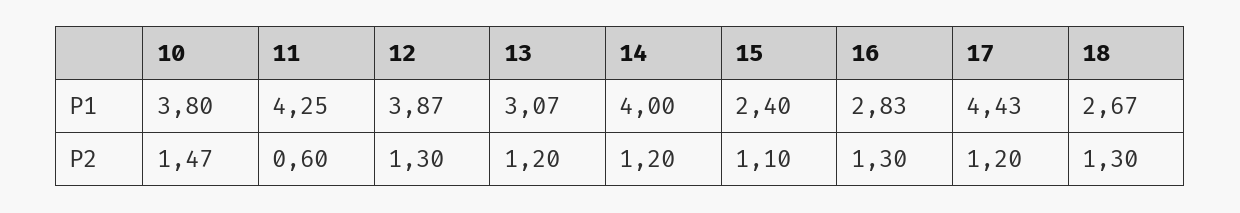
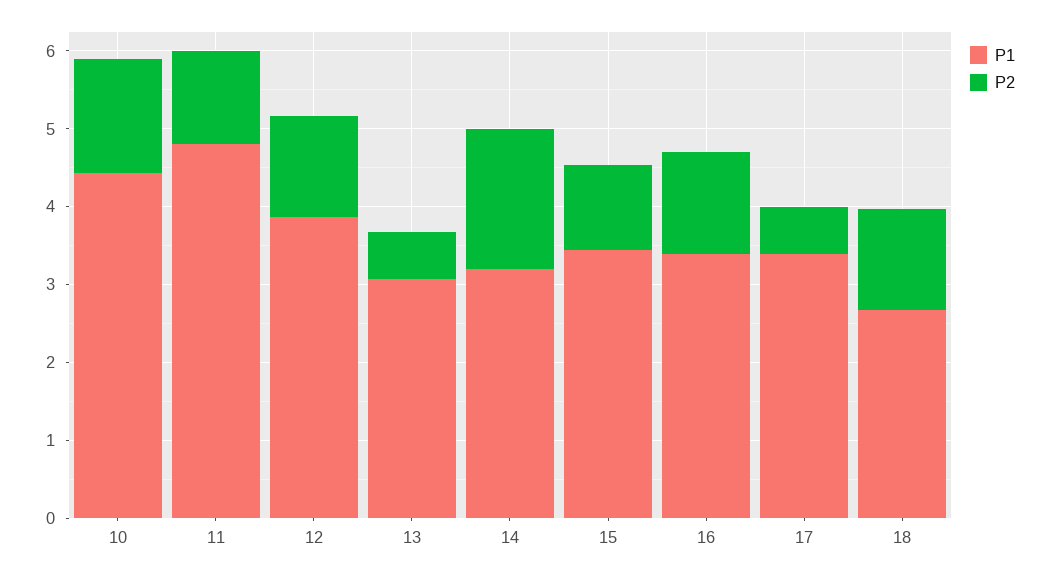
  {
    "P1": {
-     "10": 3.8,
+     "10": 4.4,
-     "11": 4.25,
+     "11": 4.8,
      "12": 3.87,
      "13": 3.07,
-     "14": 4,
+     "14": 3.2,
-     "15": 2.4,
+     "15": 3.4,
-     "16": 2.83,
+     "16": 3.4,
-     "17": 4.43,
+     "17": 3.4,
      "18": 2.67
    },
    "P2": {
      "10": 1.47,
-     "11": 0.6,
+     "11": 1.2,
      "12": 1.3,
-     "13": 1.2,
+     "13": 0.6,
-     "14": 1.2,
+     "14": 1.8,
      "15": 1.1,
      "16": 1.3,
-     "17": 1.2,
+     "17": 0.6,
      "18": 1.3
    }
  }

